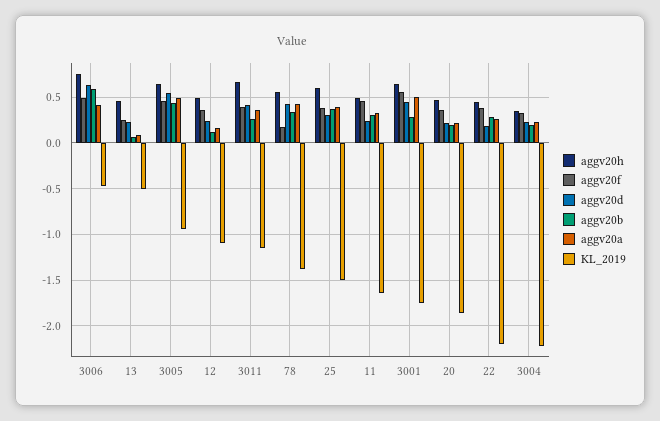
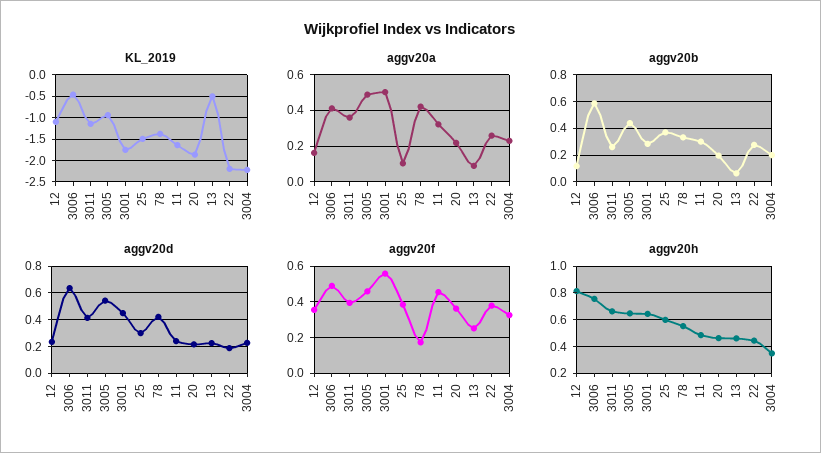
  {
    "aggv20h": {
      "3006": 0.75,
      "13": 0.45,
      "3005": 0.65,
-     "12": 0.5,
+     "12": 0.8,
      "3011": 0.65,
      "78": 0.55,
      "25": 0.6,
      "11": 0.5,
      "3001": 0.65,
      "20": 0.45,
      "22": 0.45,
      "3004": 0.35
    },
    "aggv20f": {
      "3006": 0.5,
      "13": 0.25,
      "3005": 0.45,
      "12": 0.35,
      "3011": 0.4,
      "78": 0.15,
      "25": 0.4,
      "11": 0.45,
      "3001": 0.55,
      "20": 0.35,
      "22": 0.4,
      "3004": 0.35
    },
    "aggv20d": {
      "3006": 0.65,
      "13": 0.2,
      "3005": 0.55,
      "12": 0.25,
      "3011": 0.4,
      "78": 0.4,
      "25": 0.3,
      "11": 0.25,
      "3001": 0.45,
      "20": 0.2,
      "22": 0.2,
      "3004": 0.25
    },
    "aggv20b": {
      "3006": 0.6,
      "13": 0.05,
      "3005": 0.45,
      "12": 0.1,
      "3011": 0.25,
      "78": 0.35,
      "25": 0.35,
      "11": 0.3,
      "3001": 0.3,
      "20": 0.2,
      "22": 0.3,
      "3004": 0.2
    },
    "aggv20a": {
      "3006": 0.4,
      "13": 0.1,
      "3005": 0.5,
      "12": 0.15,
      "3011": 0.35,
      "78": 0.4,
-     "25": 0.4,
+     "25": 0.1,
      "11": 0.3,
      "3001": 0.5,
      "20": 0.2,
      "22": 0.25,
      "3004": 0.25
    },
    "KL_2019": {
      "3006": -0.5,
      "13": -0.5,
      "3005": -0.9,
      "12": -1.1,
      "3011": -1.1,
      "78": -1.4,
      "25": -1.5,
      "11": -1.6,
      "3001": -1.8,
      "20": -1.9,
      "22": -2.2,
      "3004": -2.2
    }
  }

